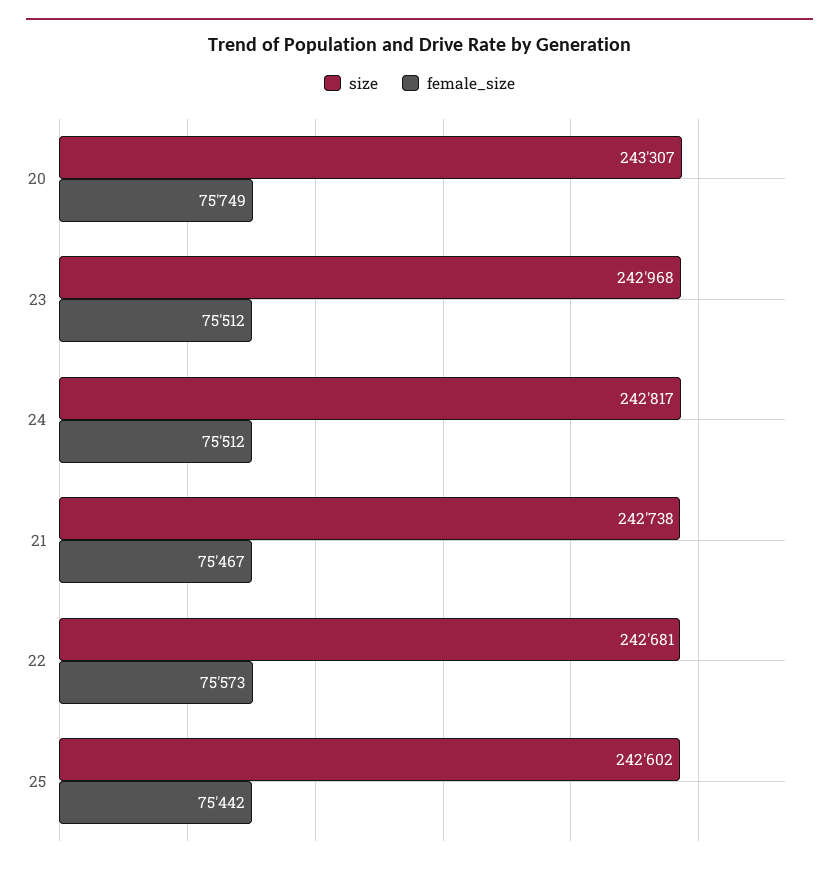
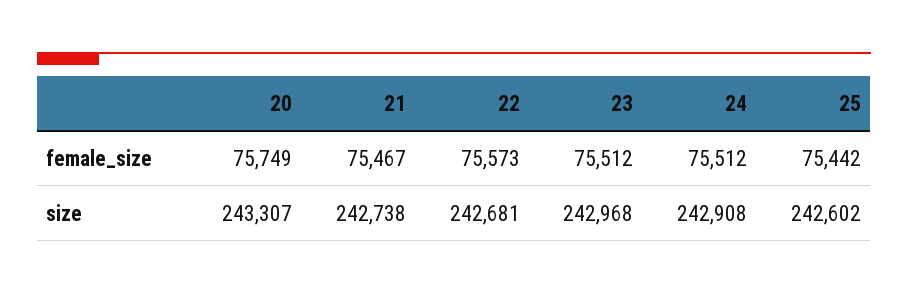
  {
    "size": {
      "20": 243307,
      "23": 242968,
-     "24": 242817,
+     "24": 242908,
      "21": 242738,
      "22": 242681,
      "25": 242602
    },
    "female_size": {
      "20": 75749,
      "23": 75512,
      "24": 75512,
      "21": 75467,
      "22": 75573,
      "25": 75442
    }
  }

